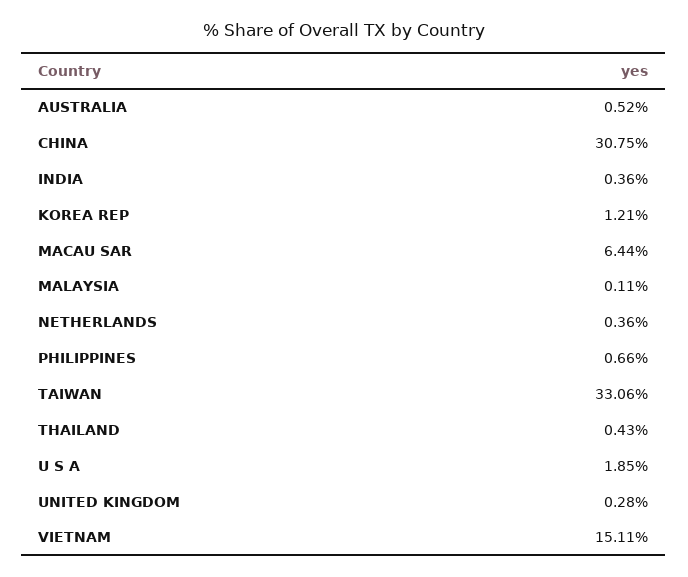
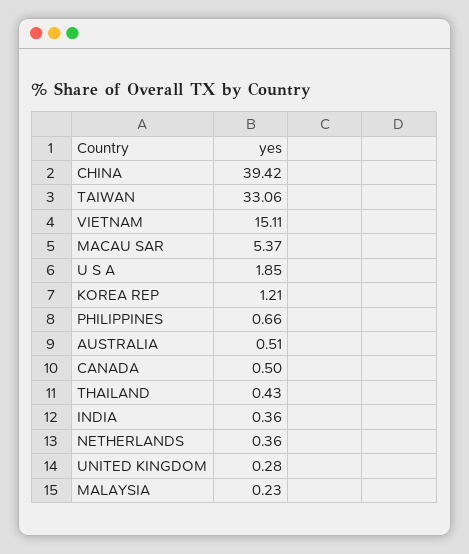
  {
-   "AUSTRALIA": 0.52,
+   "AUSTRALIA": 0.51,
-   "CHINA": 30.75,
+   "CHINA": 39.42,
    "INDIA": 0.36,
    "KOREA REP": 1.21,
-   "MACAU SAR": 6.44,
+   "MACAU SAR": 5.37,
-   "MALAYSIA": 0.11,
+   "MALAYSIA": 0.23,
    "NETHERLANDS": 0.36,
    "PHILIPPINES": 0.66,
    "TAIWAN": 33.06,
    "THAILAND": 0.43,
    "U S A": 1.85,
    "UNITED KINGDOM": 0.28,
-   "VIETNAM": 15.11
+   "VIETNAM": 15.11,
+   "CANADA": 0.5
  }

